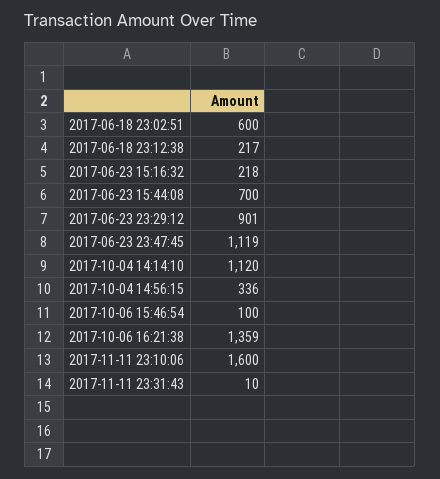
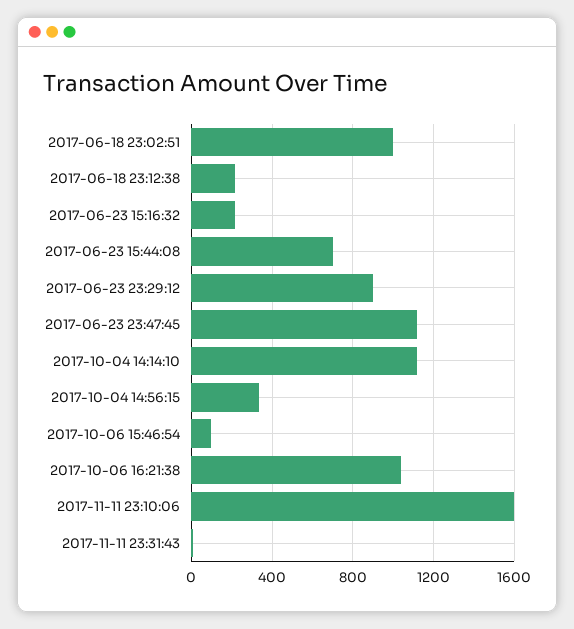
  {
-   "2017-06-18 23:02:51": 600,
+   "2017-06-18 23:02:51": 1000,
    "2017-06-18 23:12:38": 217,
    "2017-06-23 15:16:32": 218,
    "2017-06-23 15:44:08": 700,
    "2017-06-23 23:29:12": 901,
    "2017-06-23 23:47:45": 1119,
    "2017-10-04 14:14:10": 1120,
    "2017-10-04 14:56:15": 336,
    "2017-10-06 15:46:54": 100,
-   "2017-10-06 16:21:38": 1359,
+   "2017-10-06 16:21:38": 1050,
    "2017-11-11 23:10:06": 1600,
    "2017-11-11 23:31:43": 10
  }

